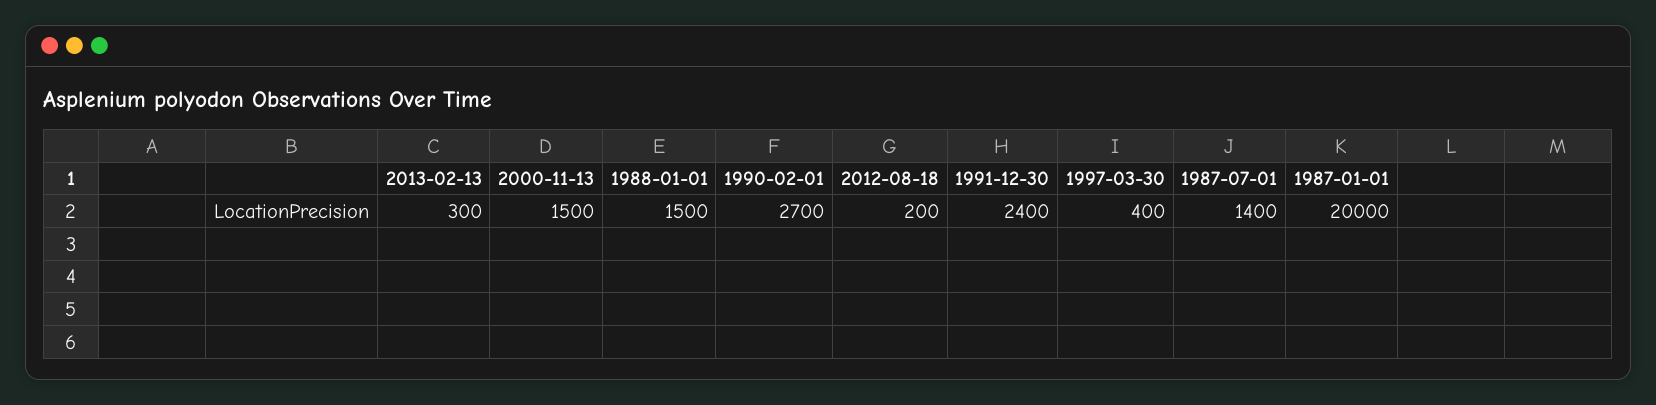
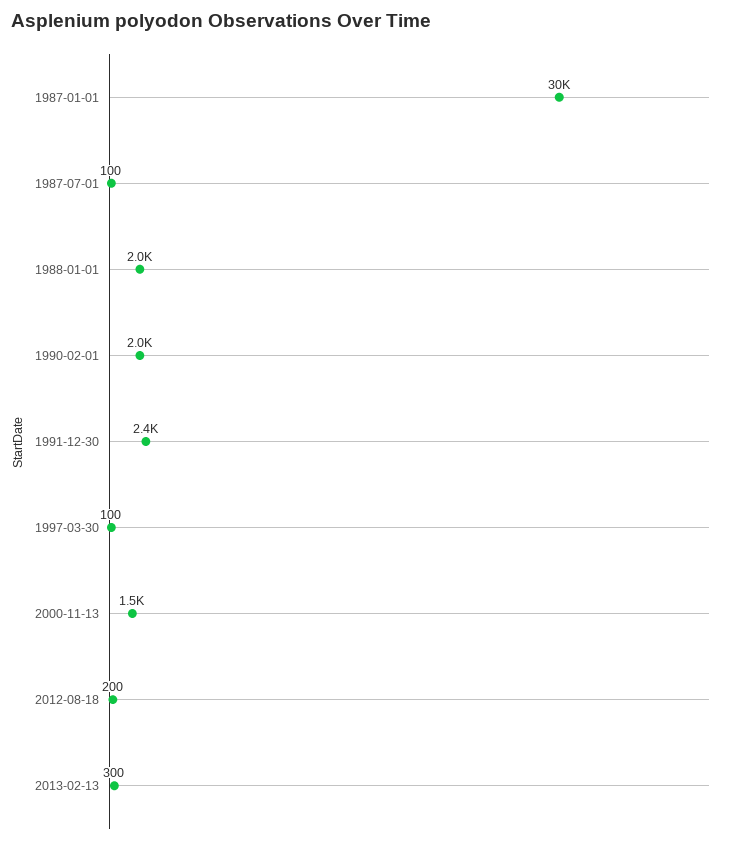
  {
    "2013-02-13": 300,
    "2000-11-13": 1500,
-   "1988-01-01": 1500,
+   "1988-01-01": 2000,
-   "1990-02-01": 2700,
+   "1990-02-01": 2000,
    "2012-08-18": 200,
    "1991-12-30": 2400,
-   "1997-03-30": 400,
+   "1997-03-30": 100,
-   "1987-07-01": 1400,
+   "1987-07-01": 100,
-   "1987-01-01": 20000
+   "1987-01-01": 30000
  }

